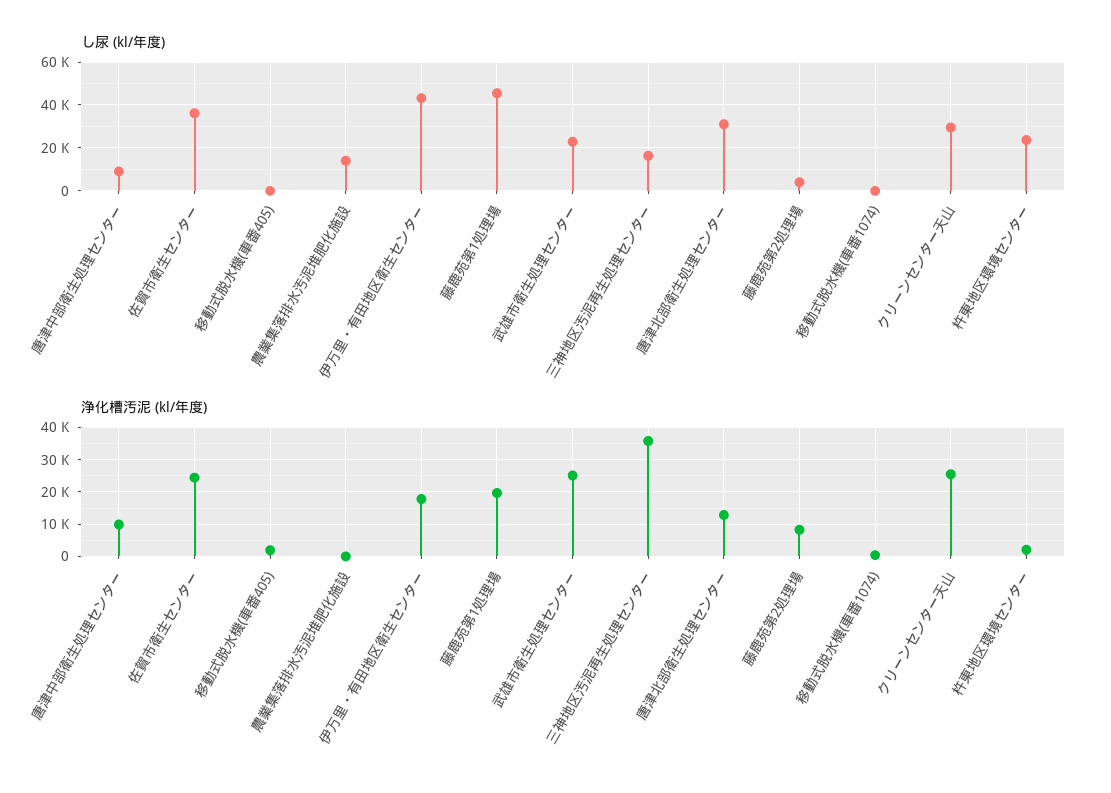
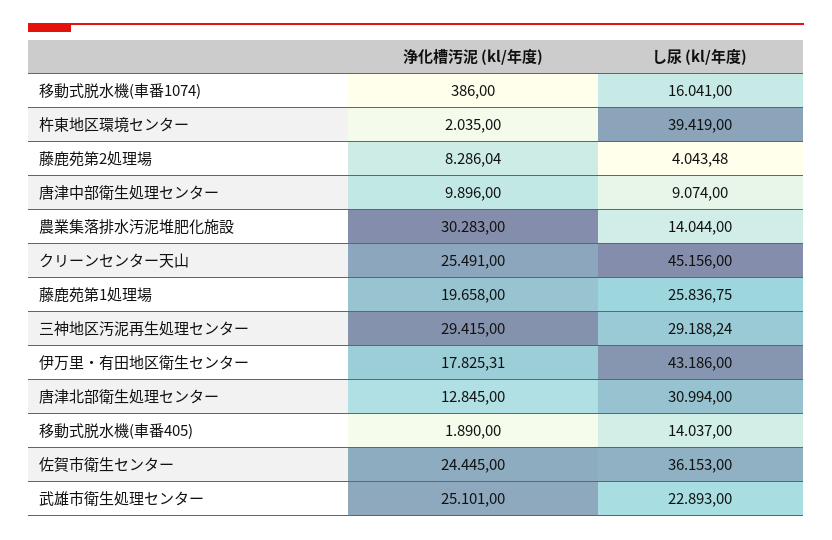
  {
    "し尿 (kl/年度)": {
      "唐津中部衛生処理センター": 9074,
      "佐賀市衛生センター": 36153,
-     "移動式脱水機(車番405)": 0,
+     "移動式脱水機(車番405)": 14037,
      "農業集落排水汚泥堆肥化施設": 14044,
      "伊万里・有田地区衛生センター": 43186,
-     "藤鹿苑第1処理場": 45000,
+     "藤鹿苑第1処理場": 25836.75,
      "武雄市衛生処理センター": 22893,
-     "三神地区汚泥再生処理センター": 15000,
+     "三神地区汚泥再生処理センター": 29188.24,
      "唐津北部衛生処理センター": 30994,
      "藤鹿苑第2処理場": 4043.48,
-     "移動式脱水機(車番1074)": 0,
+     "移動式脱水機(車番1074)": 16041,
-     "クリーンセンター天山": 30000,
+     "クリーンセンター天山": 45156,
-     "杵東地区環境センター": 25000
+     "杵東地区環境センター": 39419
    },
    "浄化槽汚泥 (kl/年度)": {
      "唐津中部衛生処理センター": 9896,
      "佐賀市衛生センター": 24445,
      "移動式脱水機(車番405)": 1890,
-     "農業集落排水汚泥堆肥化施設": 0,
+     "農業集落排水汚泥堆肥化施設": 30283,
      "伊万里・有田地区衛生センター": 17825.31,
      "藤鹿苑第1処理場": 19658,
      "武雄市衛生処理センター": 25101,
-     "三神地区汚泥再生処理センター": 36000,
+     "三神地区汚泥再生処理センター": 29415,
      "唐津北部衛生処理センター": 12845,
      "藤鹿苑第2処理場": 8286.04,
      "移動式脱水機(車番1074)": 386,
      "クリーンセンター天山": 25491,
      "杵東地区環境センター": 2035
    }
  }

